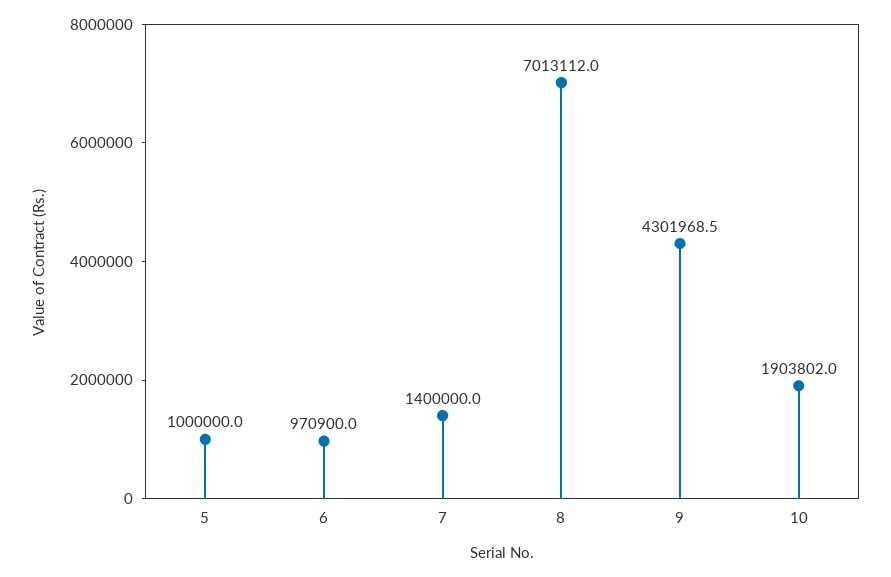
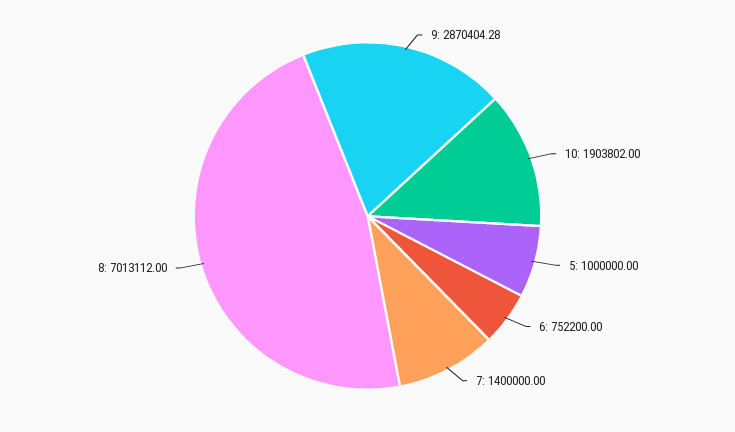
  {
    "5": 1000000,
-   "6": 970900,
+   "6": 752200,
    "7": 1400000,
    "8": 7013112,
-   "9": 4301968.5,
+   "9": 2870404.28,
    "10": 1903802
  }

